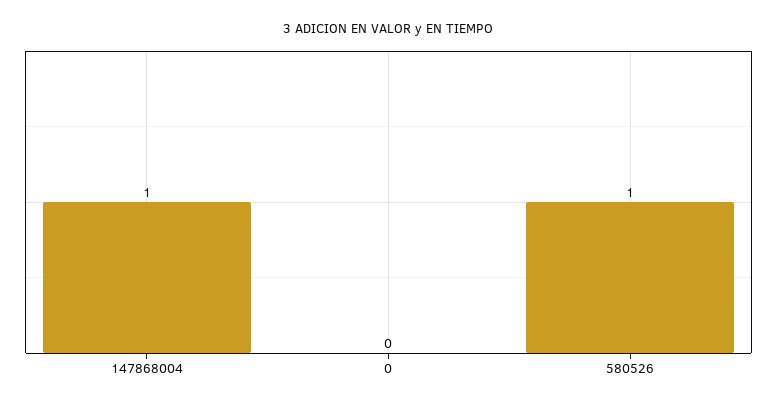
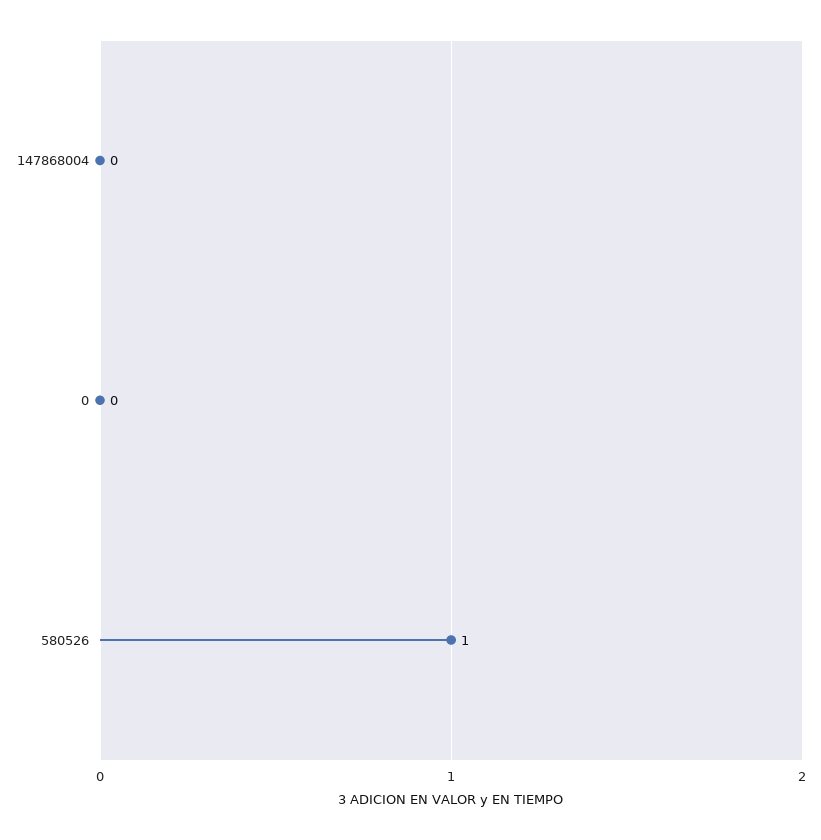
  {
-   "147868004": 1,
+   "147868004": 0,
    "0": 0,
    "580526": 1
  }

